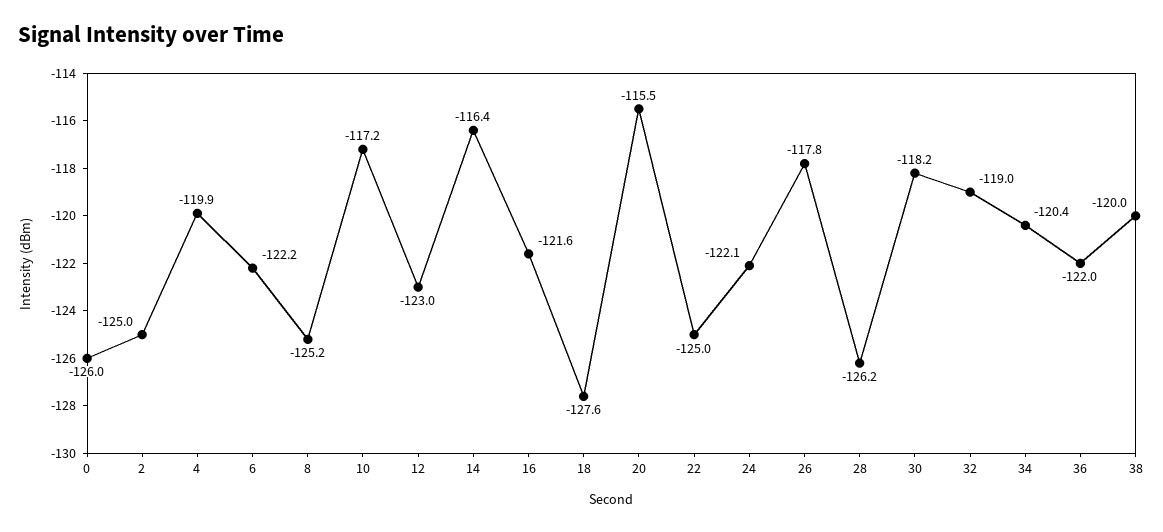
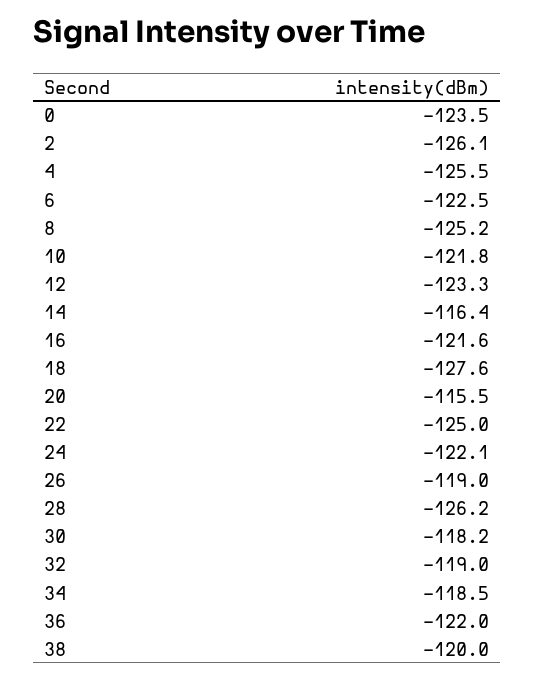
  {
-   "0": -126,
+   "0": -123.5,
-   "2": -125,
+   "2": -126.1,
-   "4": -119.9,
+   "4": -125.5,
-   "6": -122.2,
+   "6": -122.5,
    "8": -125.2,
-   "10": -117.2,
+   "10": -121.8,
-   "12": -123,
+   "12": -123.3,
    "14": -116.4,
    "16": -121.6,
    "18": -127.6,
    "20": -115.5,
    "22": -125,
    "24": -122.1,
-   "26": -117.8,
+   "26": -119,
    "28": -126.2,
    "30": -118.2,
    "32": -119,
-   "34": -120.4,
+   "34": -118.5,
    "36": -122,
    "38": -120
  }

